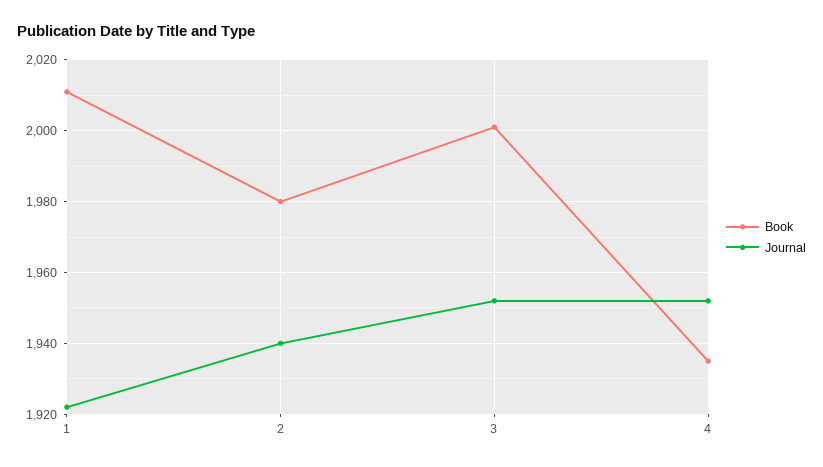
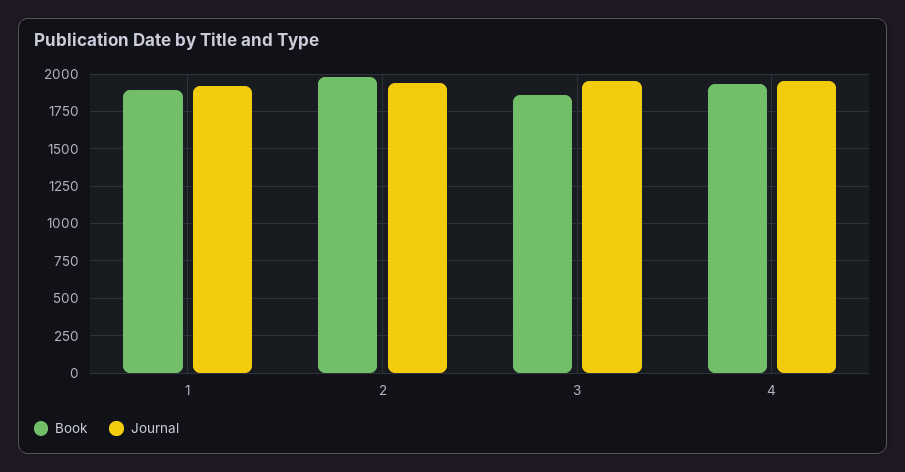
  {
    "Book": {
-     "1": 2010,
+     "1": 1900,
      "2": 1980,
-     "3": 2000,
+     "3": 1850,
      "4": 1935
    },
    "Journal": {
      "1": 1920,
      "2": 1940,
      "3": 1950,
      "4": 1950
    }
  }

